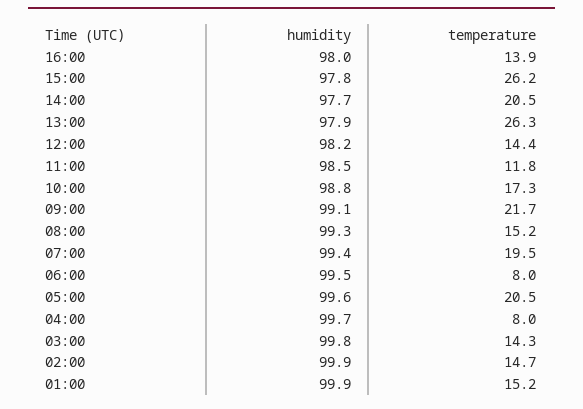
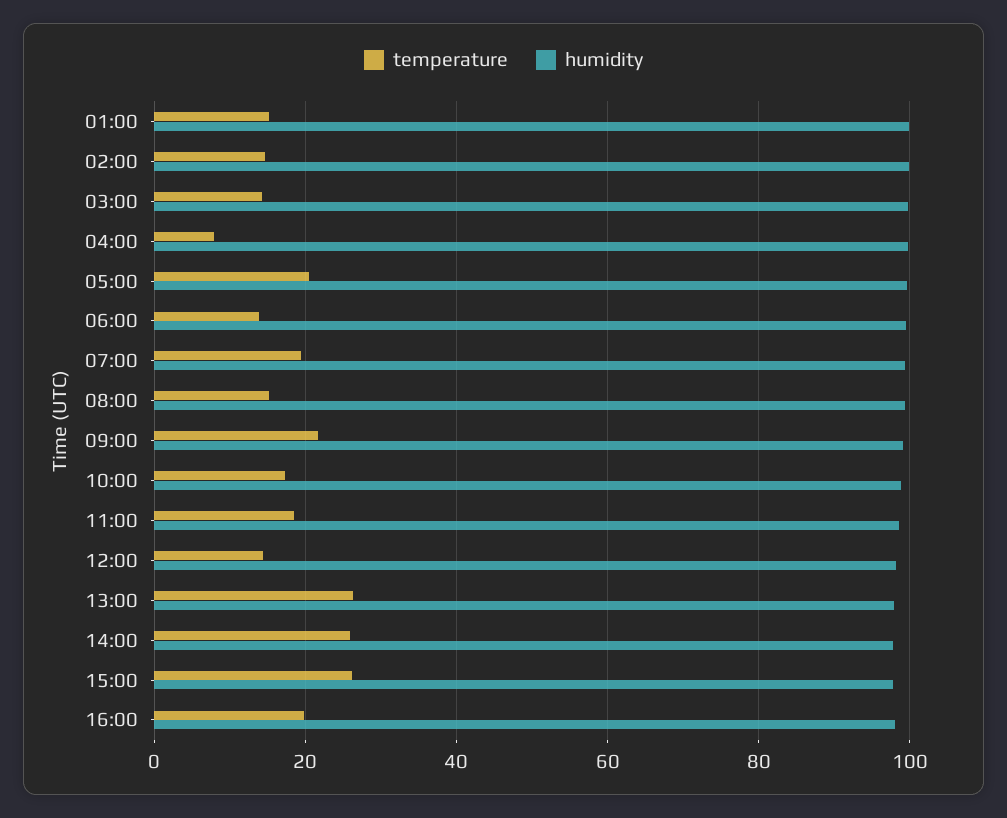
  {
    "humidity": {
      "16:00": 98,
      "15:00": 97.8,
      "14:00": 97.7,
      "13:00": 97.9,
      "12:00": 98.2,
      "11:00": 98.5,
      "10:00": 98.8,
      "09:00": 99.1,
      "08:00": 99.3,
      "07:00": 99.4,
      "06:00": 99.5,
      "05:00": 99.6,
      "04:00": 99.7,
      "03:00": 99.8,
      "02:00": 99.9,
      "01:00": 99.9
    },
    "temperature": {
-     "16:00": 13.9,
+     "16:00": 20,
      "15:00": 26.2,
-     "14:00": 20.5,
+     "14:00": 26,
      "13:00": 26.3,
      "12:00": 14.4,
-     "11:00": 11.8,
+     "11:00": 18,
      "10:00": 17.3,
      "09:00": 21.7,
      "08:00": 15.2,
      "07:00": 19.5,
-     "06:00": 8,
+     "06:00": 14,
      "05:00": 20.5,
      "04:00": 8,
      "03:00": 14.3,
      "02:00": 14.7,
      "01:00": 15.2
    }
  }

